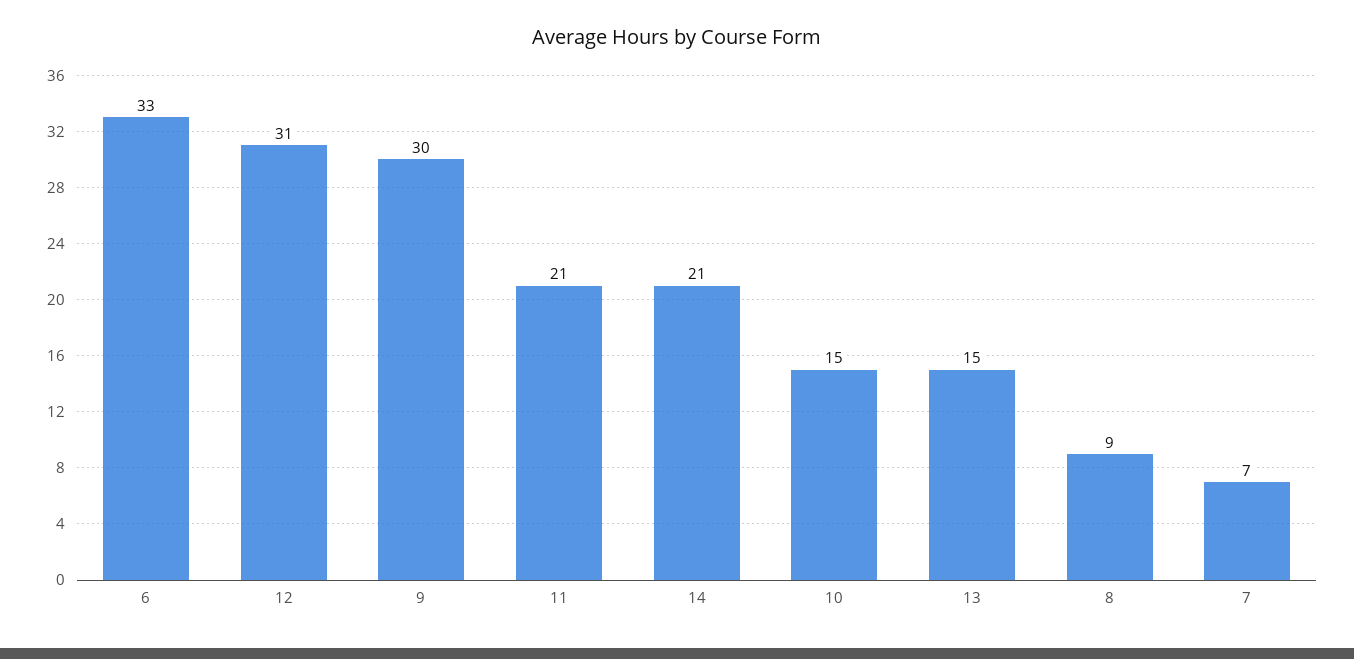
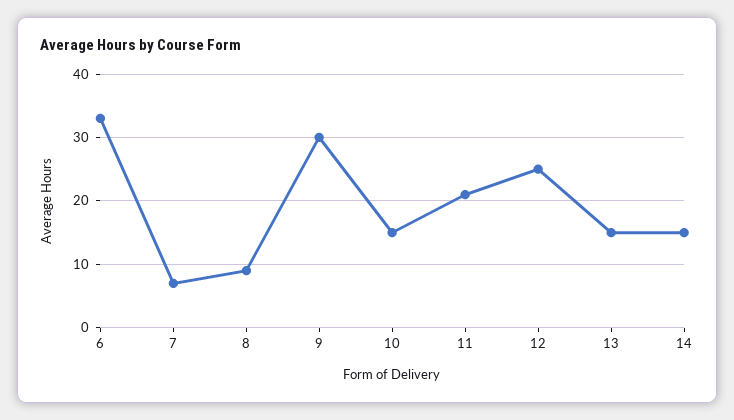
  {
    "6": 33,
-   "12": 31,
+   "12": 25,
    "9": 30,
    "11": 21,
-   "14": 21,
+   "14": 15,
    "10": 15,
    "13": 15,
    "8": 9,
    "7": 7
  }

